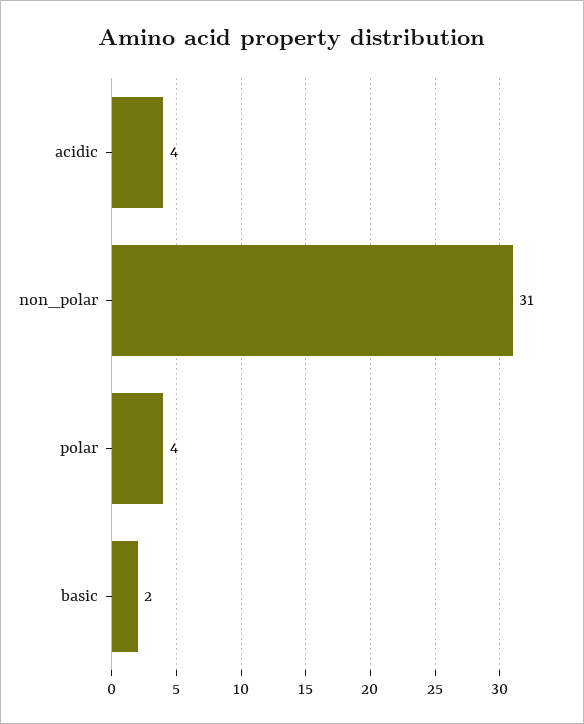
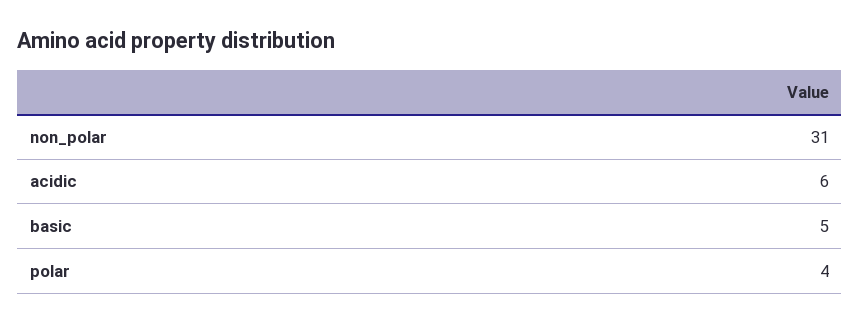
  {
-   "acidic": 4,
+   "acidic": 6,
    "non_polar": 31,
    "polar": 4,
-   "basic": 2
+   "basic": 5
  }

